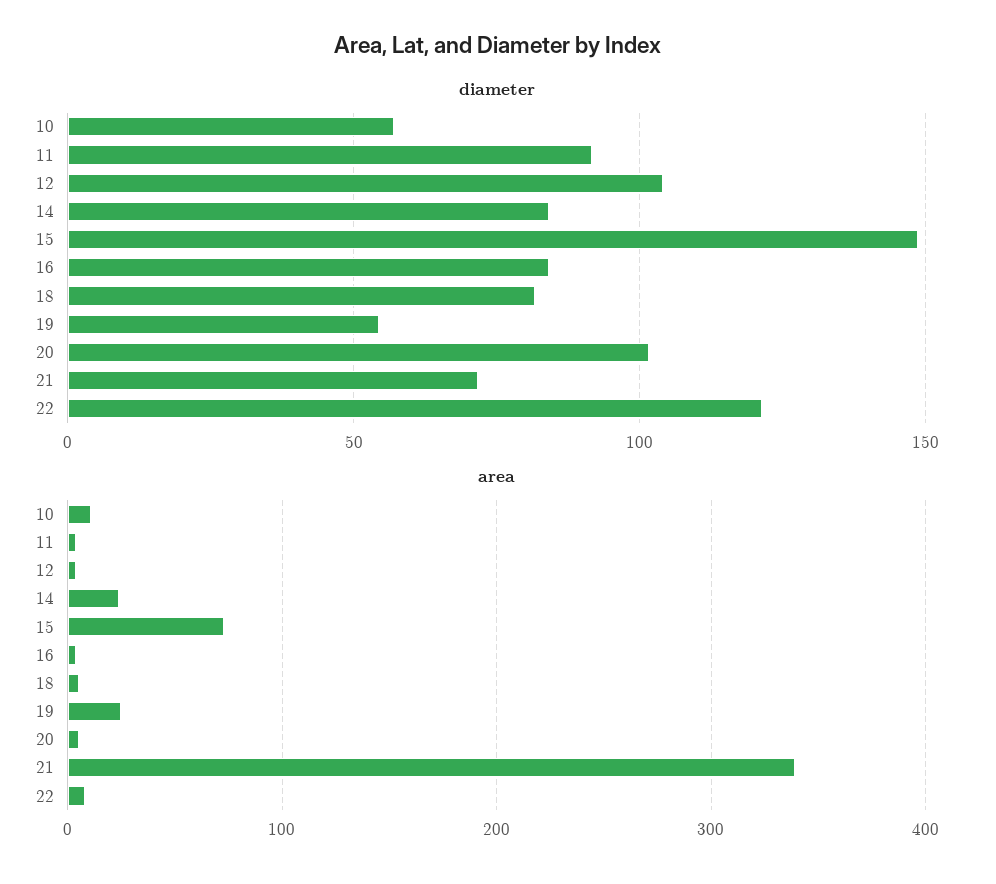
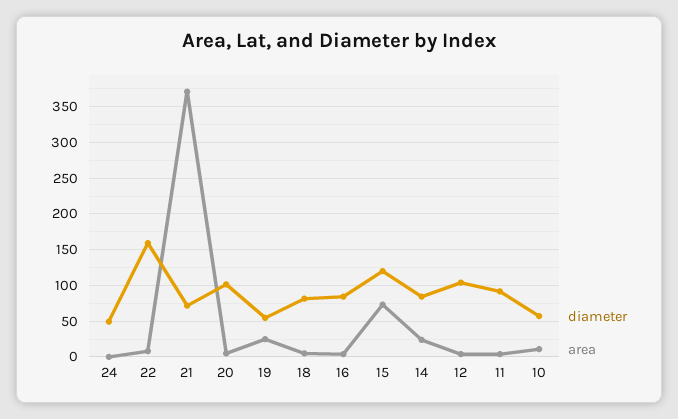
  {
    "diameter": {
      "10": 55,
      "11": 90,
      "12": 105,
      "14": 85,
-     "15": 150,
+     "15": 120,
      "16": 85,
      "18": 80,
      "19": 55,
      "20": 100,
      "21": 70,
-     "22": 120
+     "22": 160,
+     "24": 50
    },
    "area": {
      "10": 10,
      "11": 0,
      "12": 0,
      "14": 20,
      "15": 70,
      "16": 0,
      "18": 10,
      "19": 30,
      "20": 10,
-     "21": 340,
+     "21": 370,
-     "22": 10
+     "22": 10,
+     "24": 0
    }
  }

